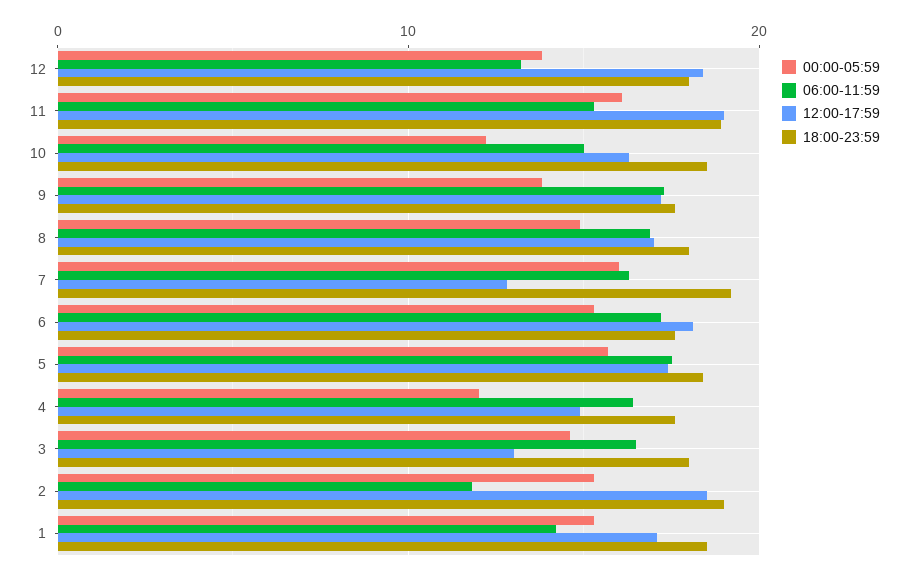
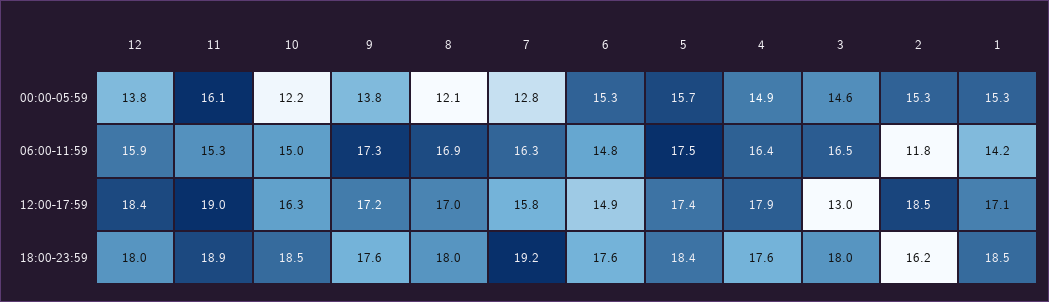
  {
    "00:00-05:59": {
      "12": 13.8,
      "11": 16.1,
      "10": 12.2,
      "9": 13.8,
-     "8": 15,
+     "8": 12.1,
-     "7": 16,
+     "7": 12.8,
      "6": 15.3,
      "5": 15.7,
-     "4": 12,
+     "4": 14.9,
      "3": 14.6,
      "2": 15.3,
      "1": 15.3
    },
    "06:00-11:59": {
-     "12": 13,
+     "12": 15.9,
      "11": 15.3,
      "10": 15,
      "9": 17.3,
      "8": 16.9,
      "7": 16.3,
-     "6": 17,
+     "6": 14.8,
      "5": 17.5,
      "4": 16.4,
      "3": 16.5,
      "2": 11.8,
      "1": 14.2
    },
    "12:00-17:59": {
      "12": 18.4,
      "11": 19,
      "10": 16.3,
      "9": 17.2,
      "8": 17,
-     "7": 13,
+     "7": 15.8,
-     "6": 18,
+     "6": 14.9,
      "5": 17.4,
-     "4": 15,
+     "4": 17.9,
      "3": 13,
      "2": 18.5,
      "1": 17.1
    },
    "18:00-23:59": {
      "12": 18,
      "11": 18.9,
      "10": 18.5,
      "9": 17.6,
      "8": 18,
      "7": 19.2,
      "6": 17.6,
      "5": 18.4,
      "4": 17.6,
      "3": 18,
-     "2": 19,
+     "2": 16.2,
      "1": 18.5
    }
  }

